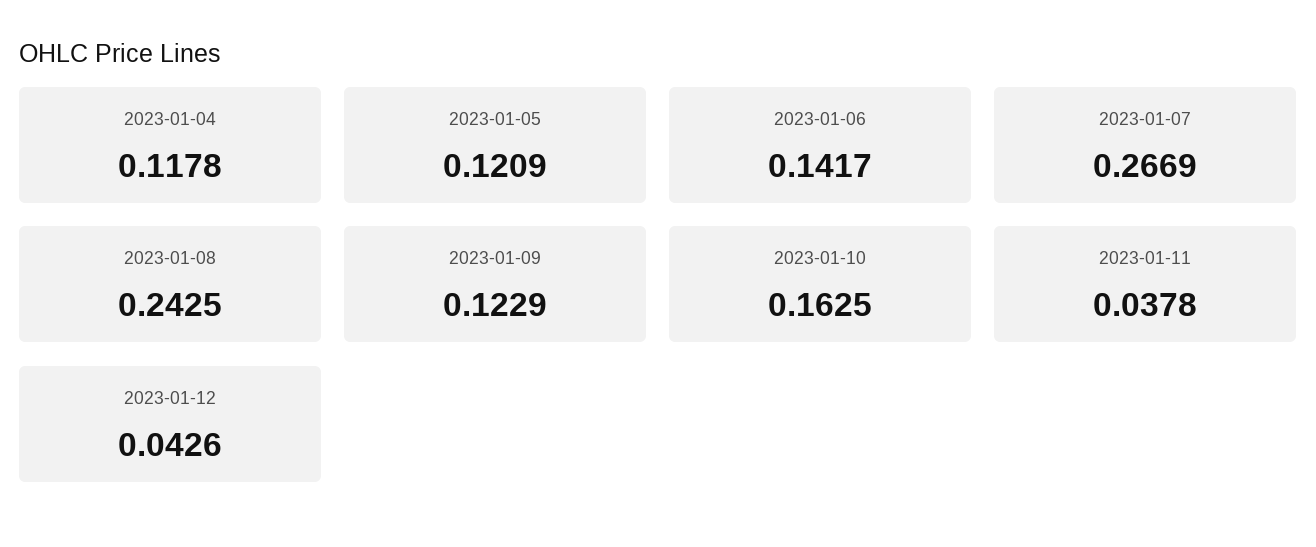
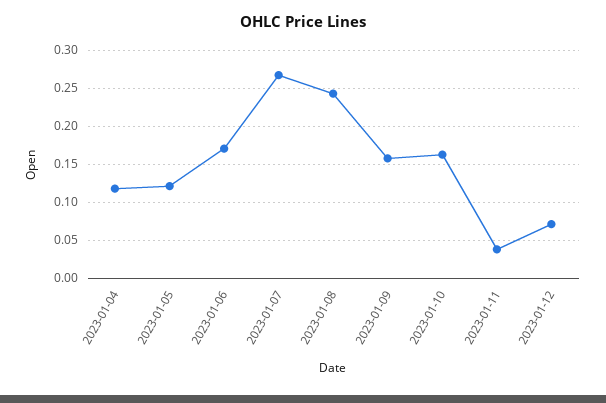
  {
    "2023-01-04": 0.1178,
    "2023-01-05": 0.1209,
-   "2023-01-06": 0.1417,
+   "2023-01-06": 0.17,
    "2023-01-07": 0.2669,
    "2023-01-08": 0.2425,
-   "2023-01-09": 0.1229,
+   "2023-01-09": 0.16,
    "2023-01-10": 0.1625,
    "2023-01-11": 0.0378,
-   "2023-01-12": 0.0426
+   "2023-01-12": 0.07
  }

